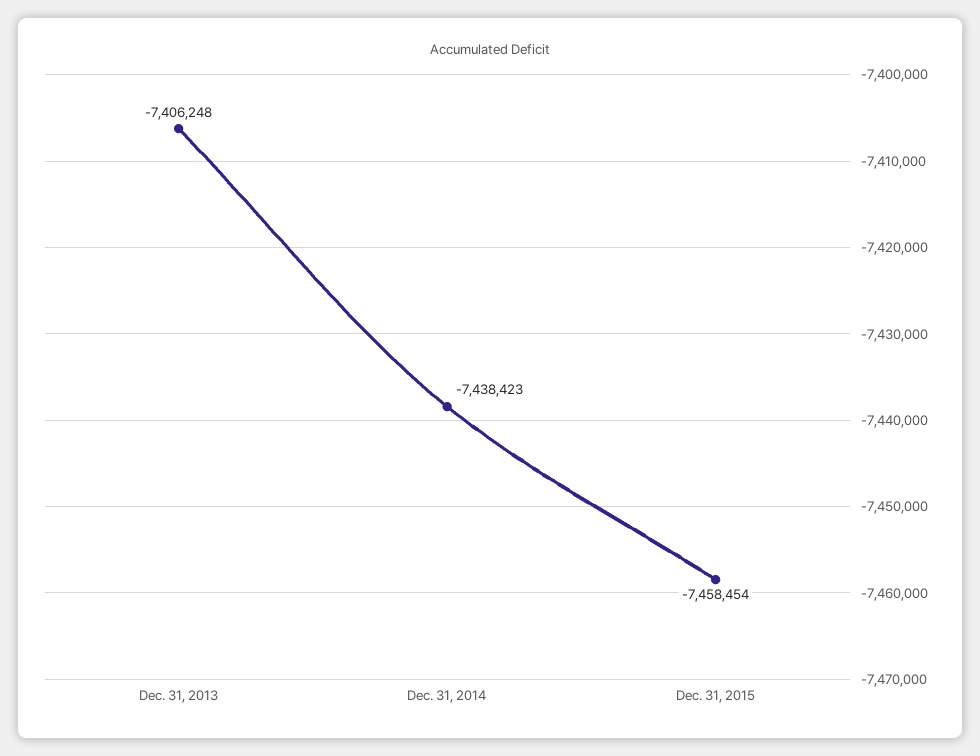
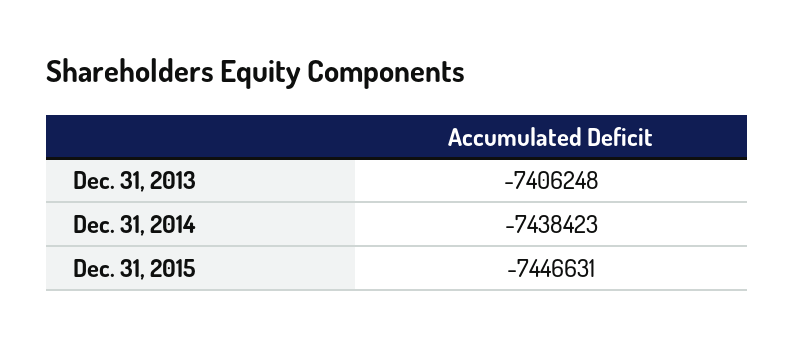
  {
    "Dec. 31, 2013": -7406248,
    "Dec. 31, 2014": -7438423,
-   "Dec. 31, 2015": -7458454
+   "Dec. 31, 2015": -7446631
  }

